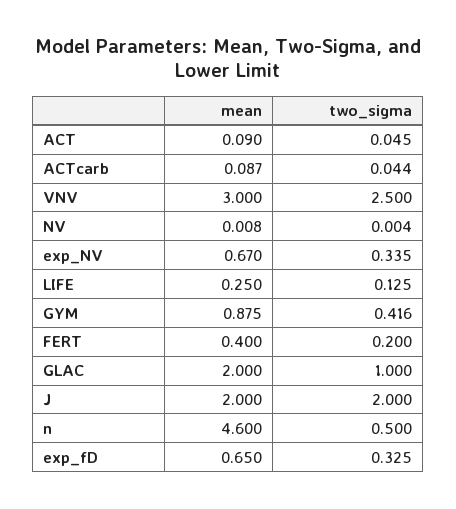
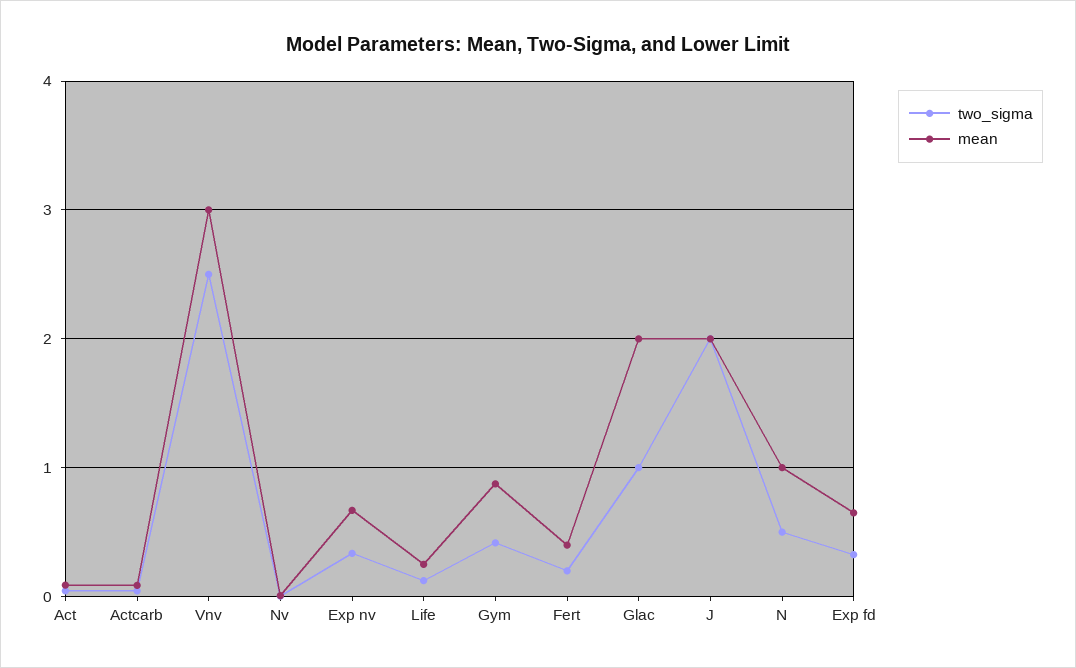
  {
    "mean": {
      "ACT": 0.09,
      "ACTcarb": 0.087,
      "VNV": 3,
      "NV": 0.008,
      "exp_NV": 0.67,
      "LIFE": 0.25,
      "GYM": 0.875,
      "FERT": 0.4,
      "GLAC": 2,
      "J": 2,
-     "n": 4.6,
+     "n": 1,
      "exp_fD": 0.65
    },
    "two_sigma": {
      "ACT": 0.045,
      "ACTcarb": 0.044,
      "VNV": 2.5,
      "NV": 0.004,
      "exp_NV": 0.335,
      "LIFE": 0.125,
      "GYM": 0.416,
      "FERT": 0.2,
      "GLAC": 1,
      "J": 2,
      "n": 0.5,
      "exp_fD": 0.325
    }
  }

